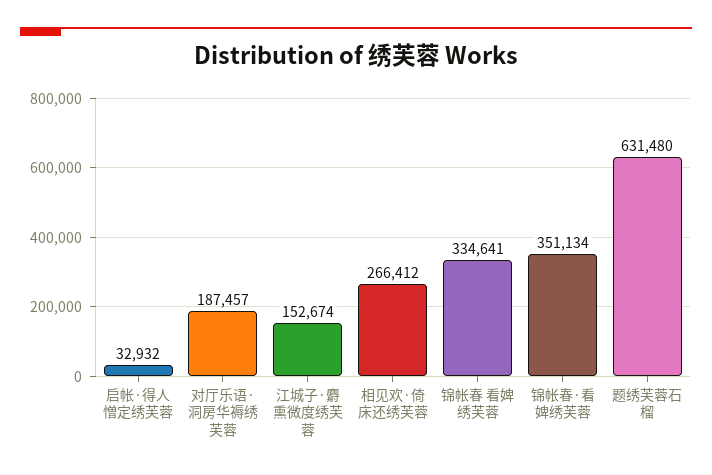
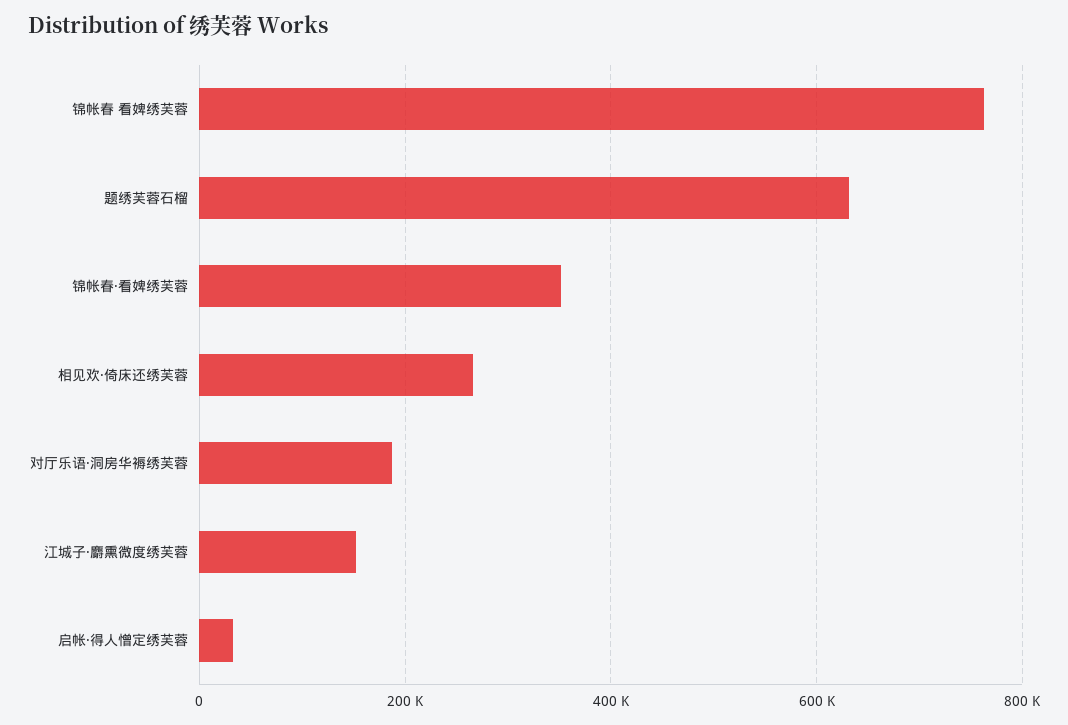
  {
    "启帐·得人憎定绣芙蓉": 32932,
    "对厅乐语·洞房华褥绣芙蓉": 187457,
    "江城子·麝熏微度绣芙蓉": 152674,
    "相见欢·倚床还绣芙蓉": 266412,
-   "锦帐春 看婢绣芙蓉": 334641,
+   "锦帐春 看婢绣芙蓉": 760000,
    "锦帐春·看婢绣芙蓉": 351134,
    "题绣芙蓉石榴": 631480
  }

